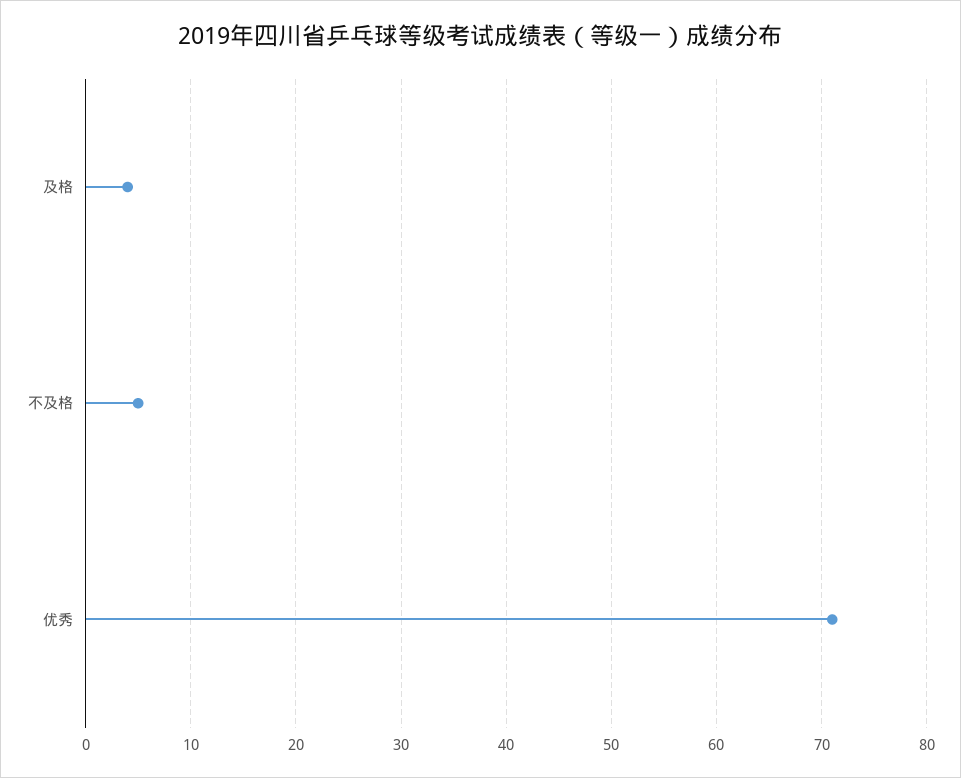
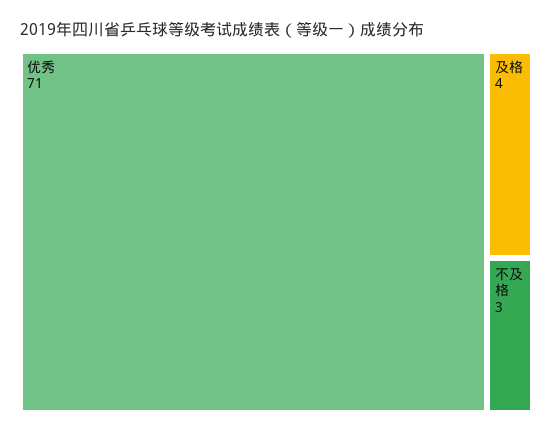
  {
    "及格": 4,
-   "不及格": 5,
+   "不及格": 3,
    "优秀": 71
  }

